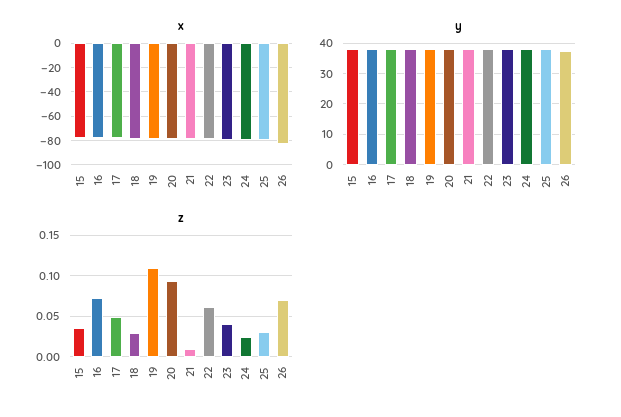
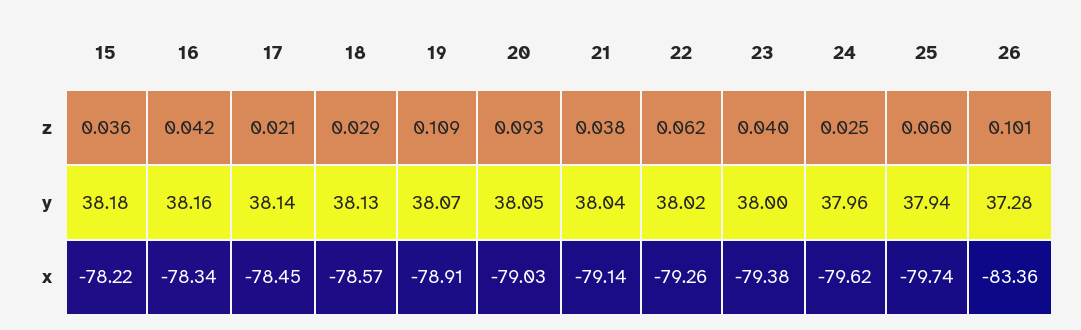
  {
    "x": {
      "15": -78.22,
      "16": -78.34,
      "17": -78.45,
      "18": -78.57,
      "19": -78.91,
      "20": -79.03,
      "21": -79.14,
      "22": -79.26,
      "23": -79.38,
      "24": -79.62,
      "25": -79.74,
      "26": -83.36
    },
    "y": {
      "15": 38.18,
      "16": 38.16,
      "17": 38.14,
      "18": 38.13,
      "19": 38.07,
      "20": 38.05,
      "21": 38.04,
      "22": 38.02,
      "23": 38,
      "24": 37.96,
      "25": 37.94,
      "26": 37.28
    },
    "z": {
      "15": 0.036,
-     "16": 0.07,
+     "16": 0.042,
-     "17": 0.05,
+     "17": 0.021,
      "18": 0.029,
      "19": 0.109,
      "20": 0.093,
-     "21": 0.01,
+     "21": 0.038,
      "22": 0.062,
      "23": 0.04,
      "24": 0.025,
-     "25": 0.03,
+     "25": 0.06,
-     "26": 0.07
+     "26": 0.101
    }
  }

